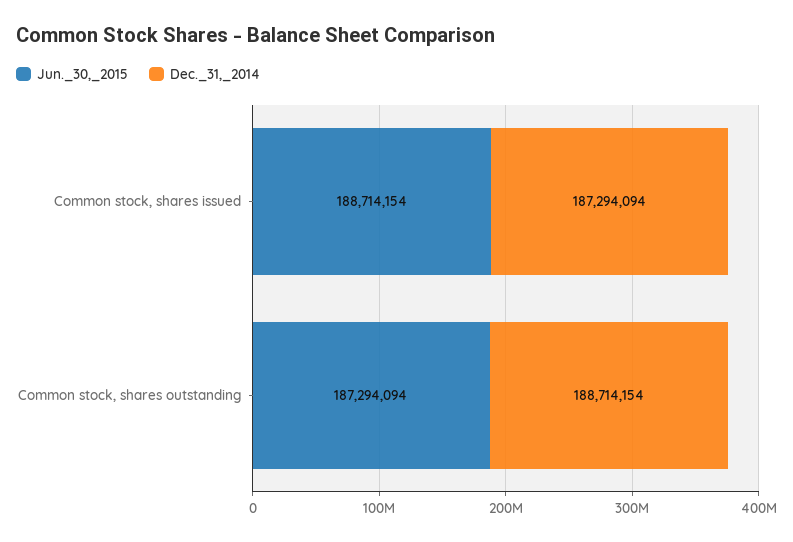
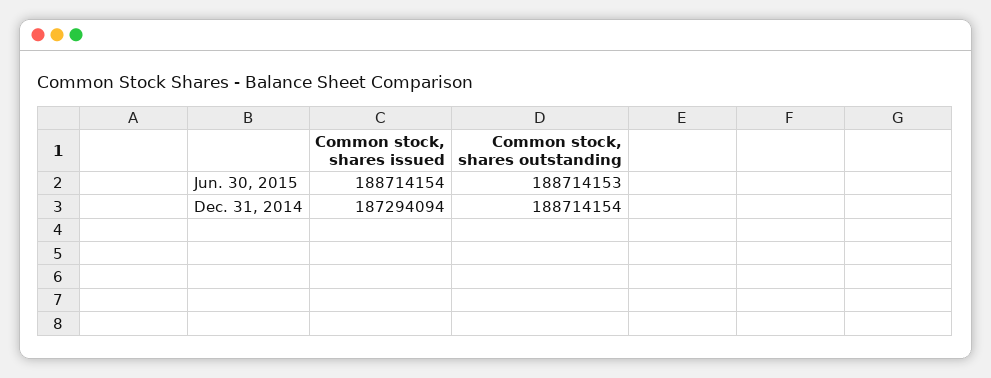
  {
    "Jun._30,_2015": {
      "Common stock, shares issued": 188714154,
-     "Common stock, shares outstanding": 187294094
+     "Common stock, shares outstanding": 188714153
    },
    "Dec._31,_2014": {
      "Common stock, shares issued": 187294094,
      "Common stock, shares outstanding": 188714154
    }
  }

